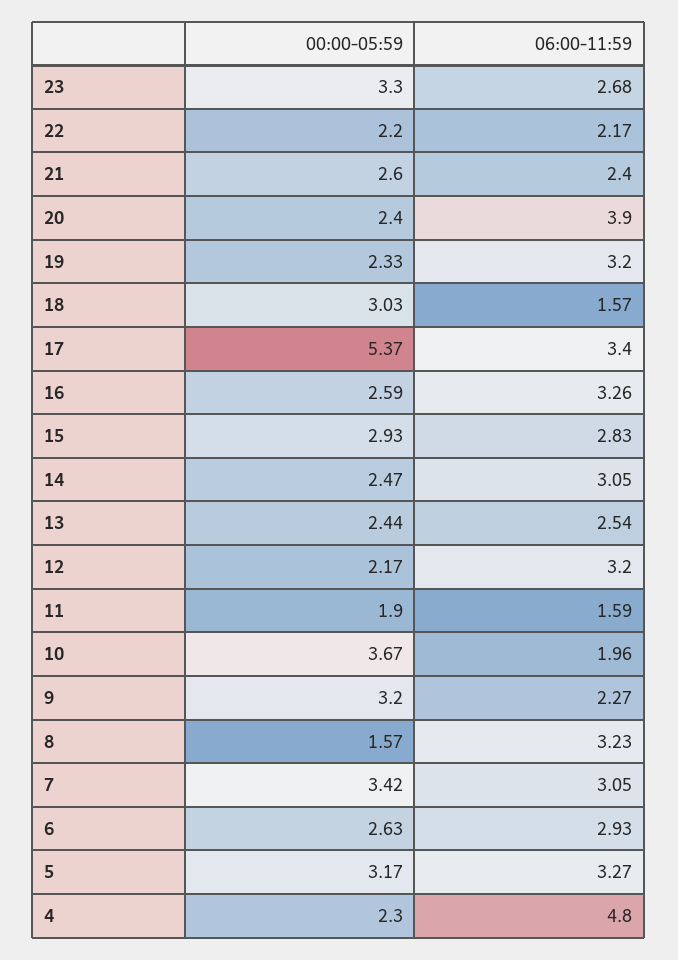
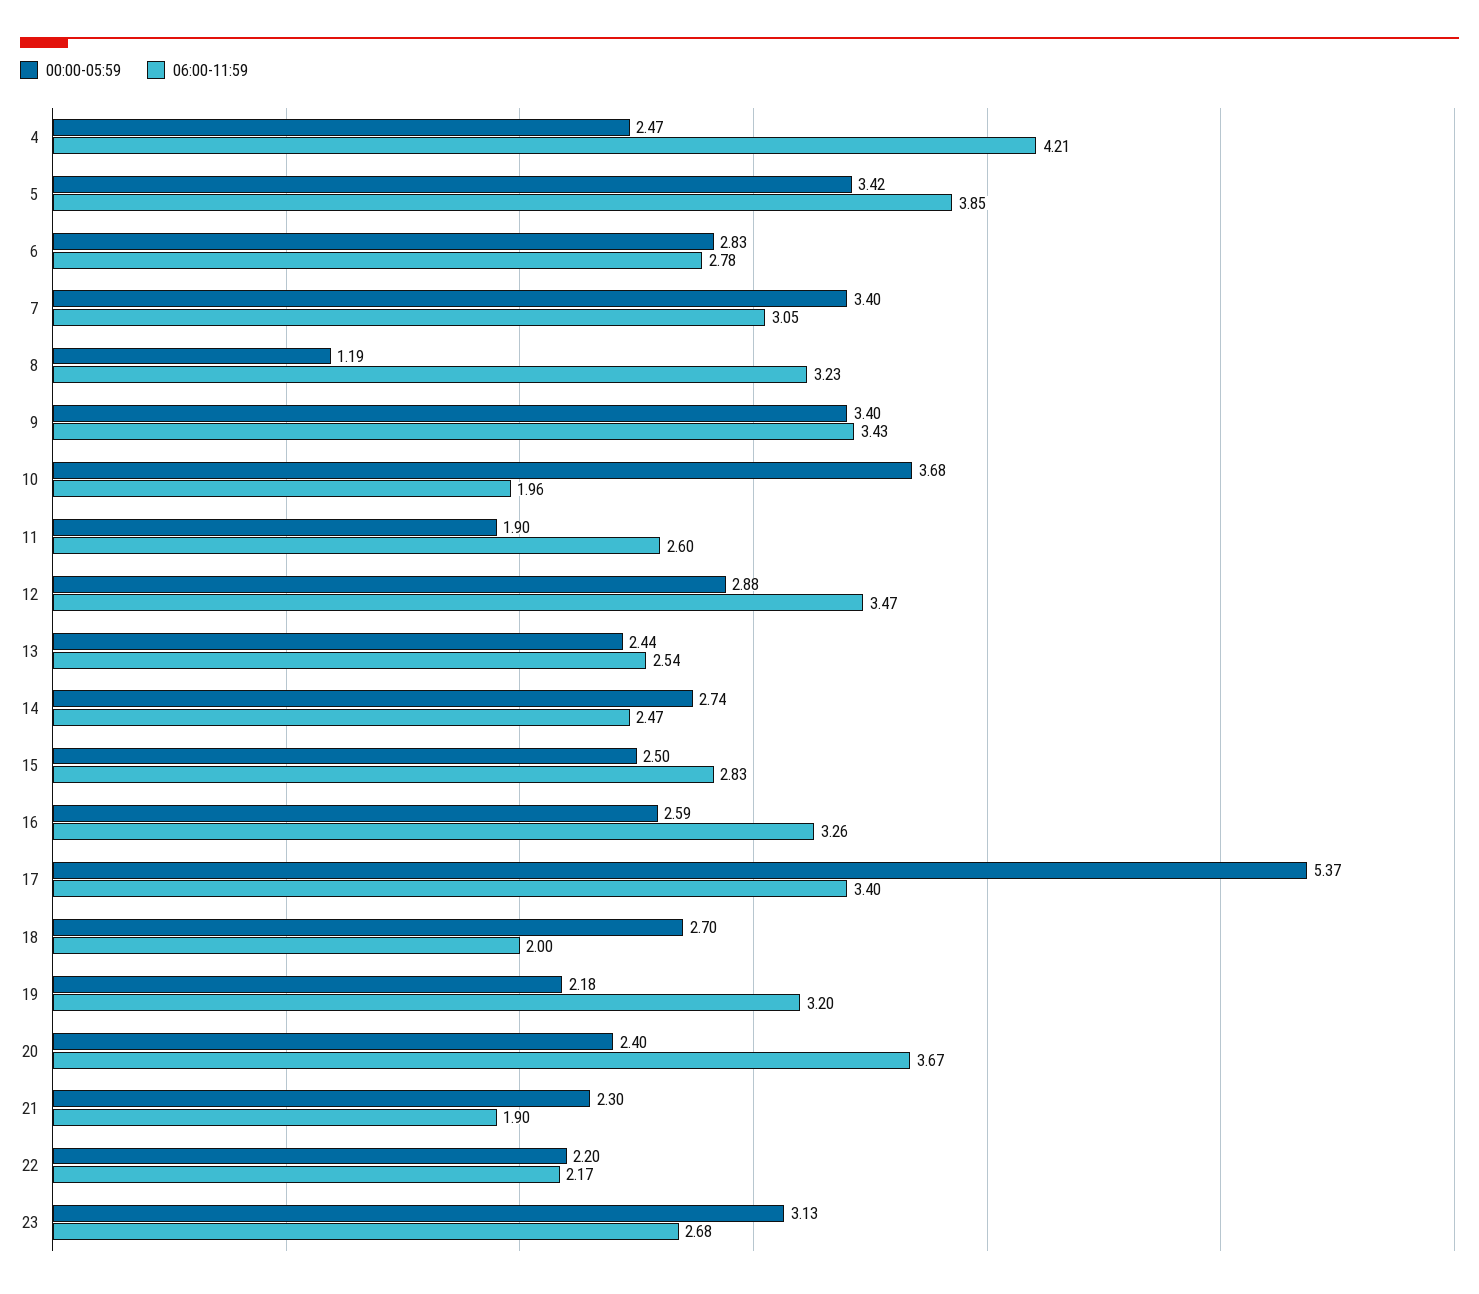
  {
    "00:00-05:59": {
-     "23": 3.3,
+     "23": 3.13,
      "22": 2.2,
-     "21": 2.6,
+     "21": 2.3,
      "20": 2.4,
-     "19": 2.33,
+     "19": 2.18,
-     "18": 3.03,
+     "18": 2.7,
      "17": 5.37,
      "16": 2.59,
-     "15": 2.93,
+     "15": 2.5,
-     "14": 2.47,
+     "14": 2.74,
      "13": 2.44,
-     "12": 2.17,
+     "12": 2.88,
      "11": 1.9,
-     "10": 3.67,
+     "10": 3.68,
-     "9": 3.2,
+     "9": 3.4,
-     "8": 1.57,
+     "8": 1.19,
-     "7": 3.42,
+     "7": 3.4,
-     "6": 2.63,
+     "6": 2.83,
-     "5": 3.17,
+     "5": 3.42,
-     "4": 2.3
+     "4": 2.47
    },
    "06:00-11:59": {
      "23": 2.68,
      "22": 2.17,
-     "21": 2.4,
+     "21": 1.9,
-     "20": 3.9,
+     "20": 3.67,
      "19": 3.2,
-     "18": 1.57,
+     "18": 2,
      "17": 3.4,
      "16": 3.26,
      "15": 2.83,
-     "14": 3.05,
+     "14": 2.47,
      "13": 2.54,
-     "12": 3.2,
+     "12": 3.47,
-     "11": 1.59,
+     "11": 2.6,
      "10": 1.96,
-     "9": 2.27,
+     "9": 3.43,
      "8": 3.23,
      "7": 3.05,
-     "6": 2.93,
+     "6": 2.78,
-     "5": 3.27,
+     "5": 3.85,
-     "4": 4.8
+     "4": 4.21
    }
  }

